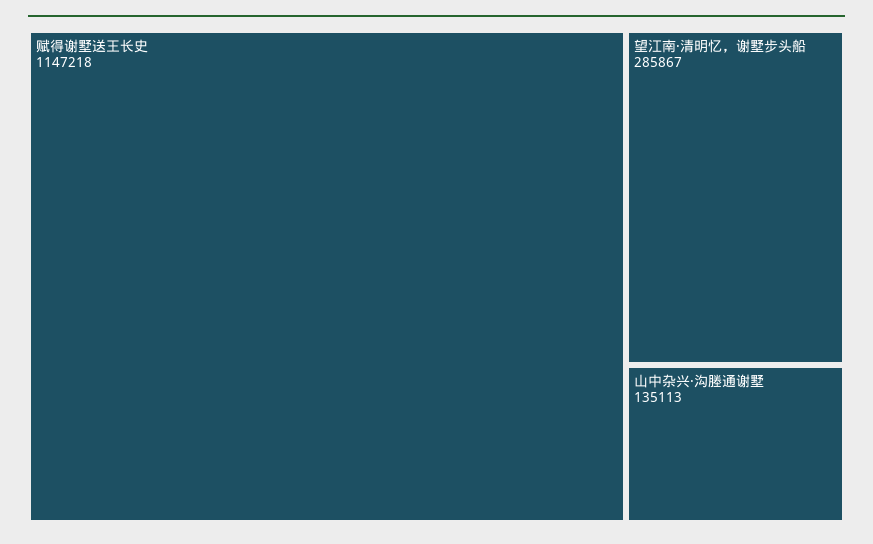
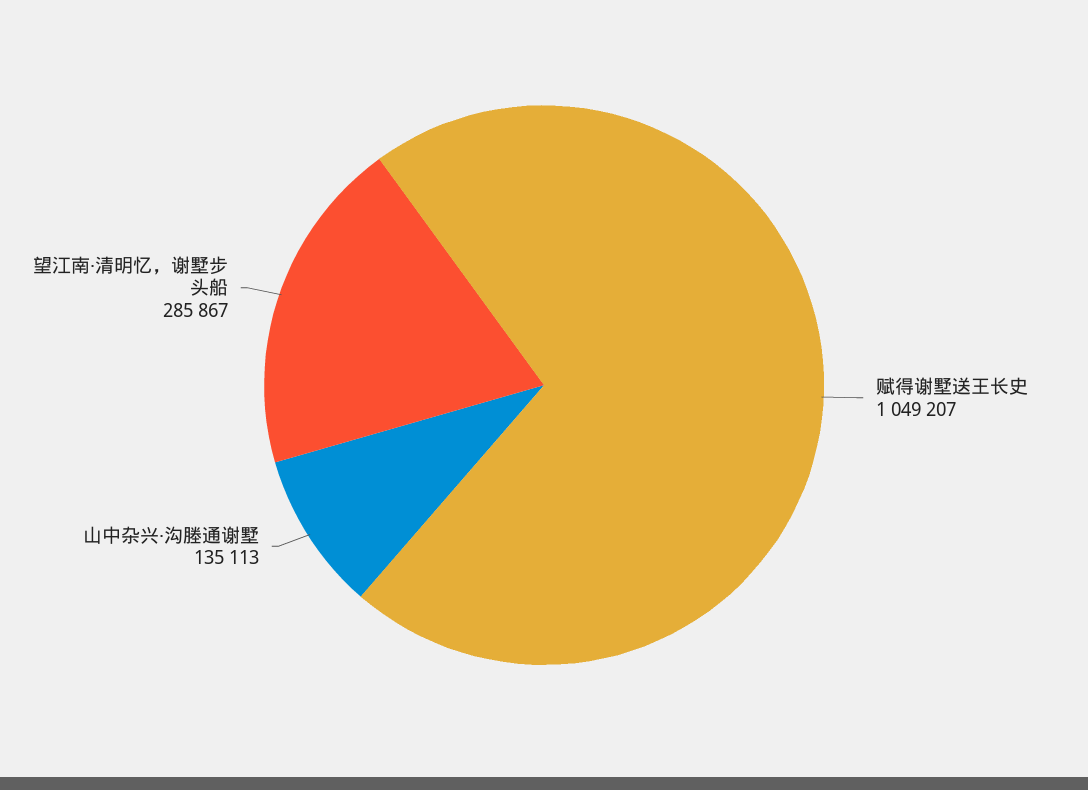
  {
-   "赋得谢墅送王长史": 1147218,
+   "赋得谢墅送王长史": 1049207,
    "望江南·清明忆，谢墅步头船": 285867,
    "山中杂兴·沟塍通谢墅": 135113
  }

